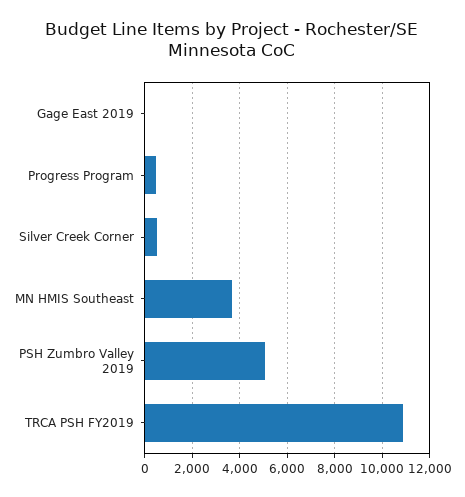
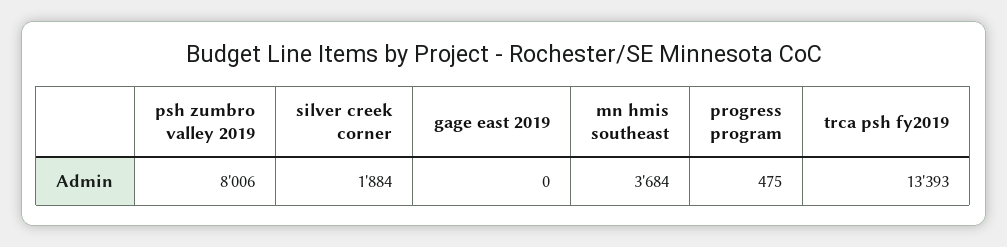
  {
    "Gage East 2019": 0,
    "Progress Program": 475,
-   "Silver Creek Corner": 500,
+   "Silver Creek Corner": 1884,
    "MN HMIS Southeast": 3684,
-   "PSH Zumbro Valley 2019": 5000,
+   "PSH Zumbro Valley 2019": 8006,
-   "TRCA PSH FY2019": 11000
+   "TRCA PSH FY2019": 13393
  }

